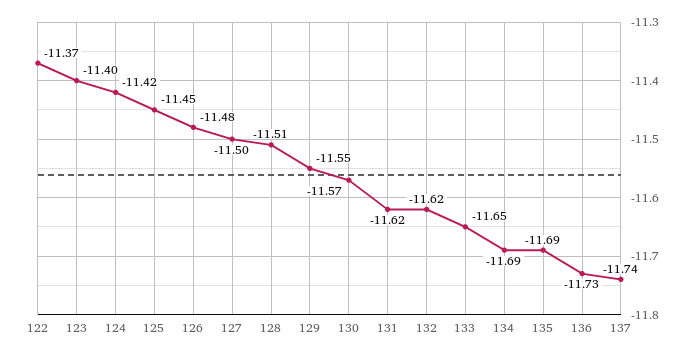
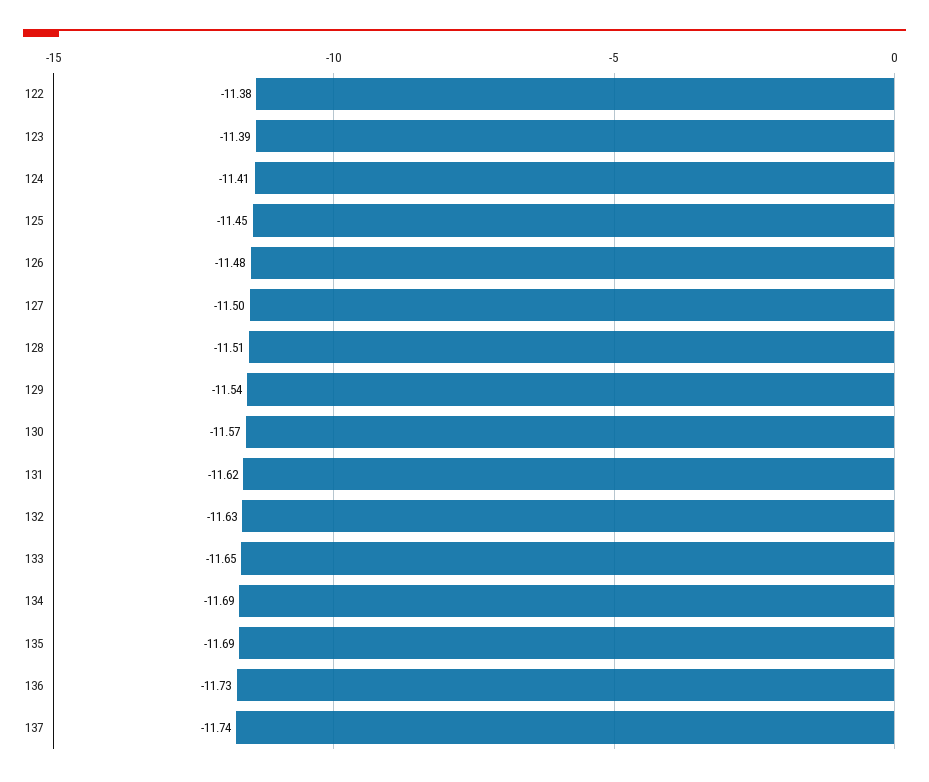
  {
-   "122": -11.37,
+   "122": -11.38,
-   "123": -11.4,
+   "123": -11.39,
-   "124": -11.42,
+   "124": -11.41,
    "125": -11.45,
    "126": -11.48,
    "127": -11.5,
    "128": -11.51,
-   "129": -11.55,
+   "129": -11.54,
    "130": -11.57,
    "131": -11.62,
-   "132": -11.62,
+   "132": -11.63,
    "133": -11.65,
    "134": -11.69,
    "135": -11.69,
    "136": -11.73,
    "137": -11.74
  }

